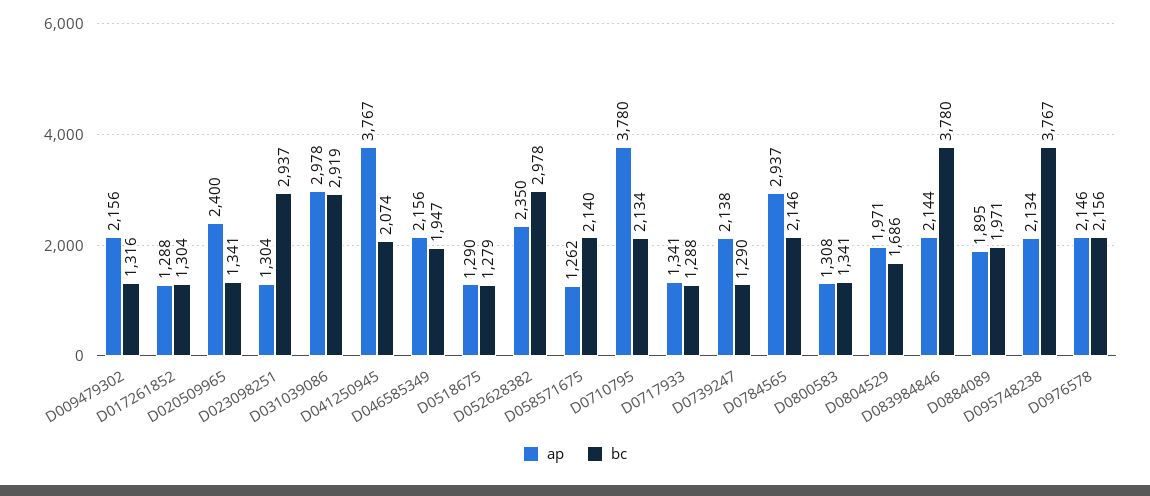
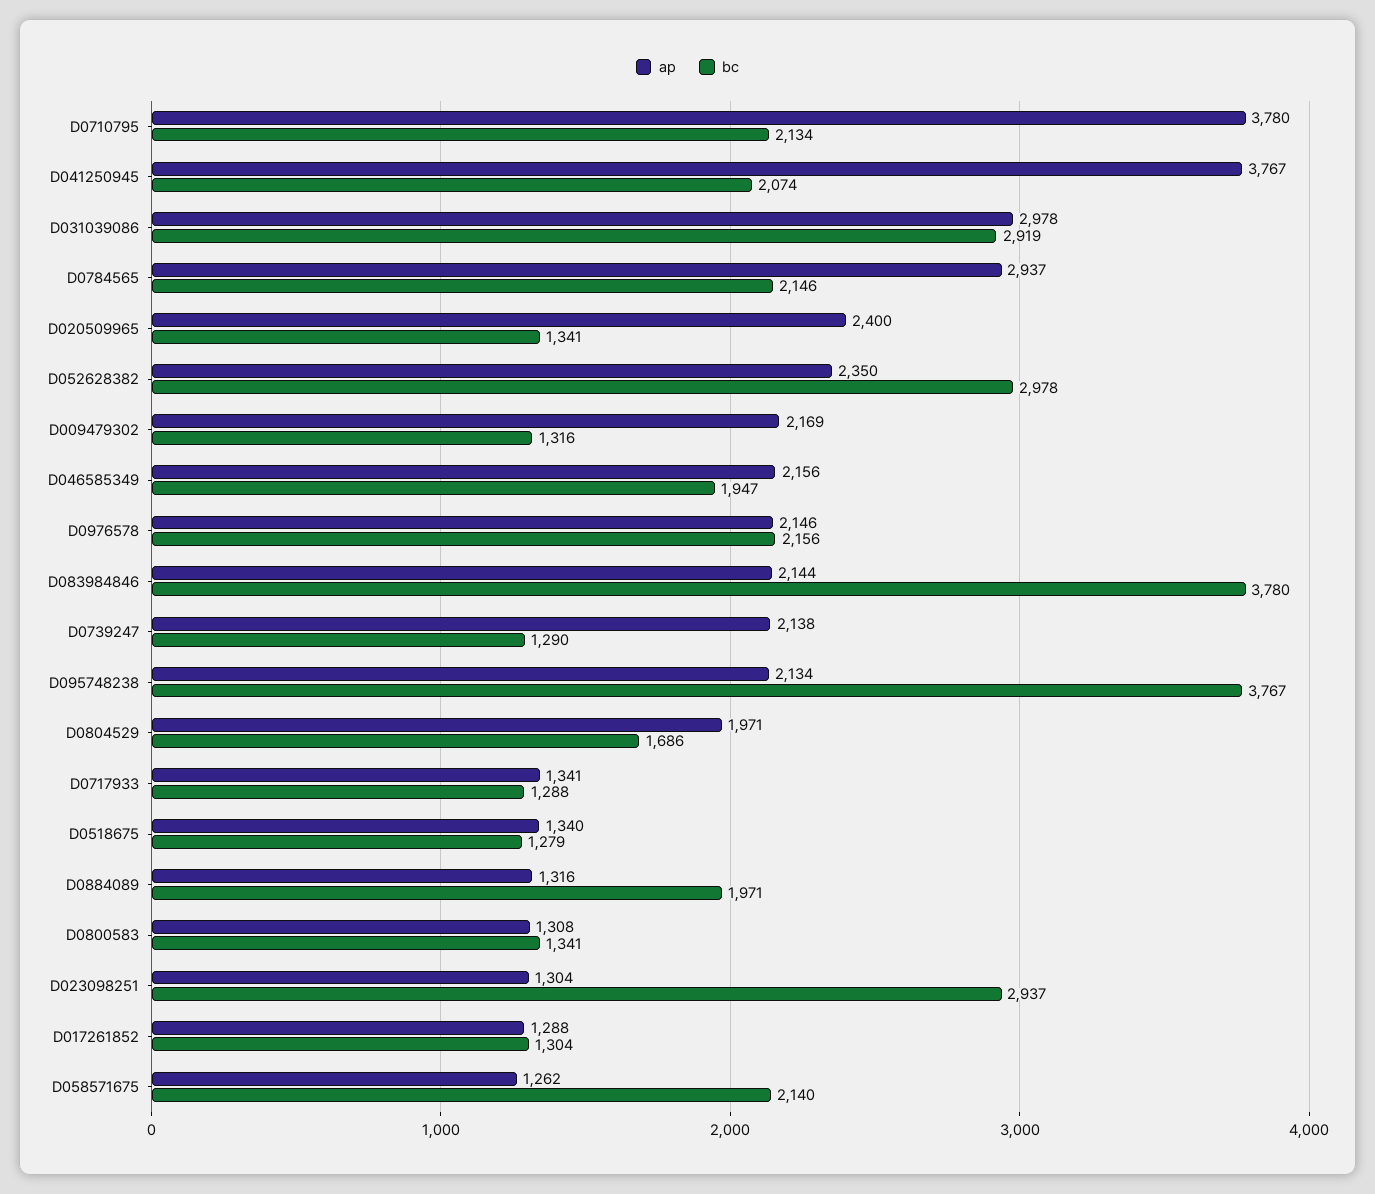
  {
    "ap": {
-     "D009479302": 2156,
+     "D009479302": 2169,
      "D017261852": 1288,
      "D020509965": 2400,
      "D023098251": 1304,
      "D031039086": 2978,
      "D041250945": 3767,
      "D046585349": 2156,
-     "D0518675": 1290,
+     "D0518675": 1340,
      "D052628382": 2350,
      "D058571675": 1262,
      "D0710795": 3780,
      "D0717933": 1341,
      "D0739247": 2138,
      "D0784565": 2937,
      "D0800583": 1308,
      "D0804529": 1971,
      "D083984846": 2144,
-     "D0884089": 1895,
+     "D0884089": 1316,
      "D095748238": 2134,
      "D0976578": 2146
    },
    "bc": {
      "D009479302": 1316,
      "D017261852": 1304,
      "D020509965": 1341,
      "D023098251": 2937,
      "D031039086": 2919,
      "D041250945": 2074,
      "D046585349": 1947,
      "D0518675": 1279,
      "D052628382": 2978,
      "D058571675": 2140,
      "D0710795": 2134,
      "D0717933": 1288,
      "D0739247": 1290,
      "D0784565": 2146,
      "D0800583": 1341,
      "D0804529": 1686,
      "D083984846": 3780,
      "D0884089": 1971,
      "D095748238": 3767,
      "D0976578": 2156
    }
  }

